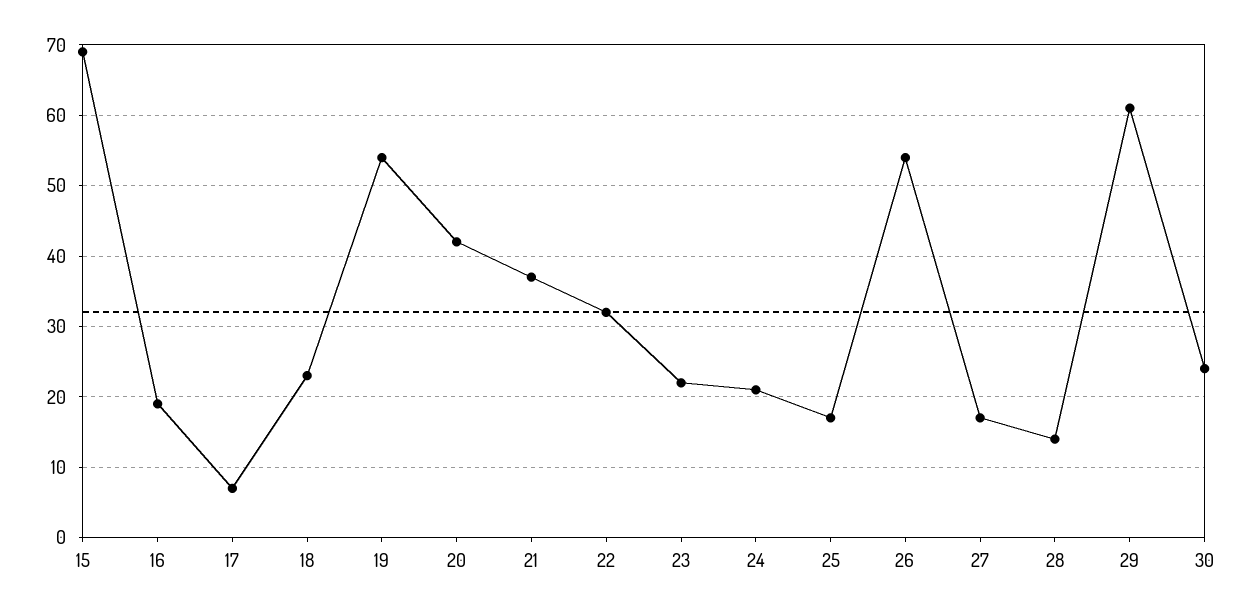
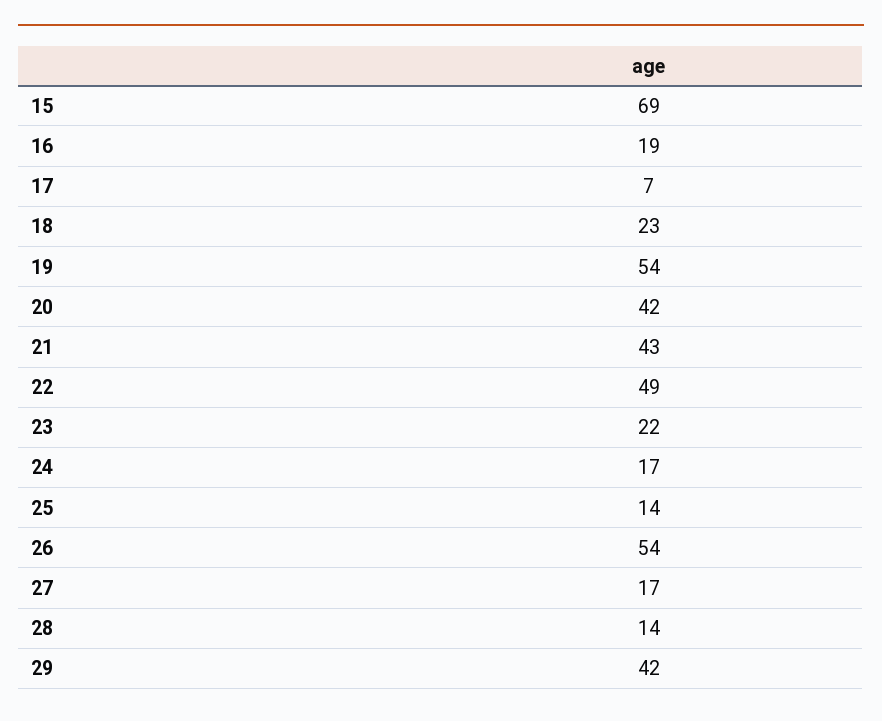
  {
    "15": 69,
    "16": 19,
    "17": 7,
    "18": 23,
    "19": 54,
    "20": 42,
-   "21": 37,
+   "21": 43,
-   "22": 32,
+   "22": 49,
    "23": 22,
-   "24": 21,
+   "24": 17,
-   "25": 17,
+   "25": 14,
    "26": 54,
    "27": 17,
    "28": 14,
-   "29": 61,
+   "29": 42
-   "30": 24
  }

